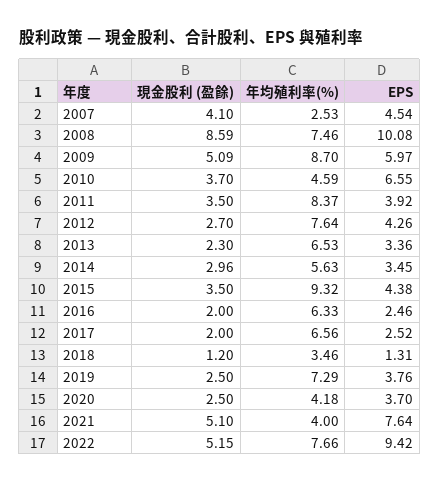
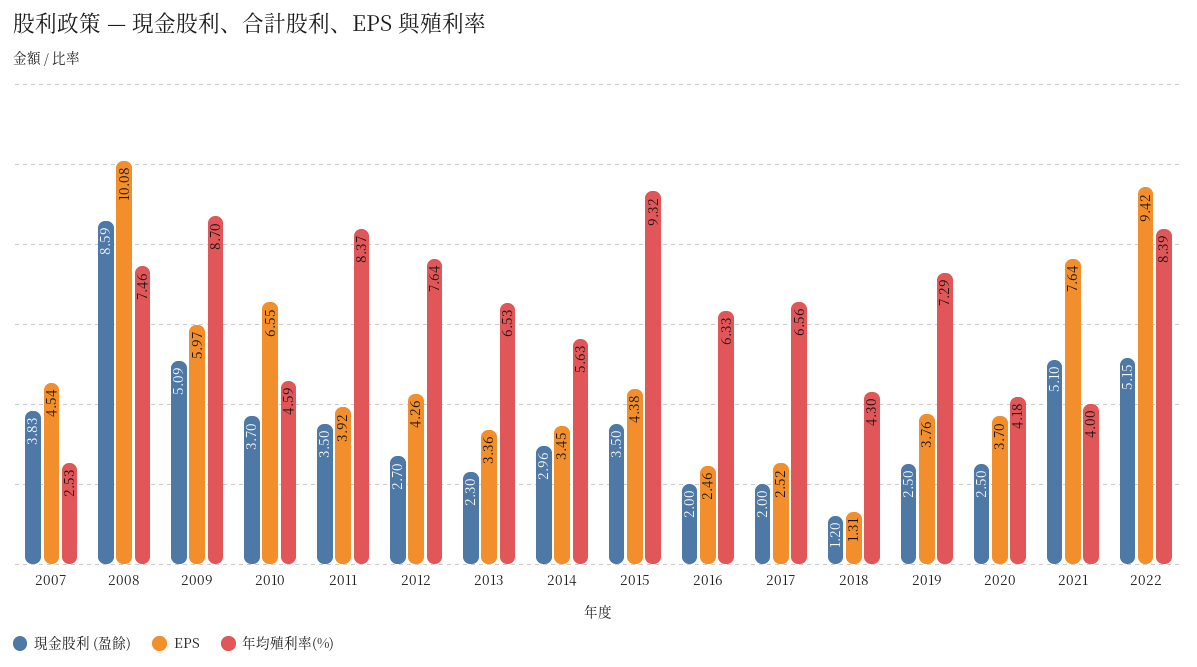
  {
    "現金股利 (盈餘)": {
-     "2007": 4.1,
+     "2007": 3.83,
      "2008": 8.59,
      "2009": 5.09,
      "2010": 3.7,
      "2011": 3.5,
      "2012": 2.7,
      "2013": 2.3,
      "2014": 2.96,
      "2015": 3.5,
      "2016": 2,
      "2017": 2,
      "2018": 1.2,
      "2019": 2.5,
      "2020": 2.5,
      "2021": 5.1,
      "2022": 5.15
    },
    "年均殖利率(%)": {
      "2007": 2.53,
      "2008": 7.46,
      "2009": 8.7,
      "2010": 4.59,
      "2011": 8.37,
      "2012": 7.64,
      "2013": 6.53,
      "2014": 5.63,
      "2015": 9.32,
      "2016": 6.33,
      "2017": 6.56,
-     "2018": 3.46,
+     "2018": 4.3,
      "2019": 7.29,
      "2020": 4.18,
      "2021": 4,
-     "2022": 7.66
+     "2022": 8.39
    },
    "EPS": {
      "2007": 4.54,
      "2008": 10.08,
      "2009": 5.97,
      "2010": 6.55,
      "2011": 3.92,
      "2012": 4.26,
      "2013": 3.36,
      "2014": 3.45,
      "2015": 4.38,
      "2016": 2.46,
      "2017": 2.52,
      "2018": 1.31,
      "2019": 3.76,
      "2020": 3.7,
      "2021": 7.64,
      "2022": 9.42
    }
  }

